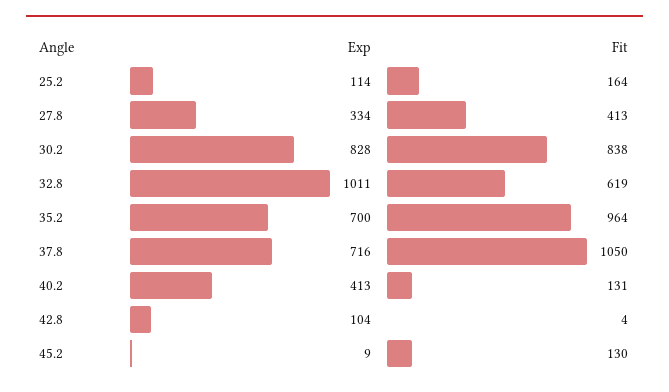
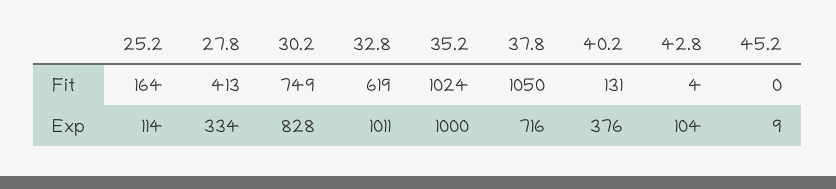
  {
    "Exp": {
      "25.2": 114,
      "27.8": 334,
      "30.2": 828,
      "32.8": 1011,
-     "35.2": 700,
+     "35.2": 1000,
      "37.8": 716,
-     "40.2": 413,
+     "40.2": 376,
      "42.8": 104,
      "45.2": 9
    },
    "Fit": {
      "25.2": 164,
      "27.8": 413,
-     "30.2": 838,
+     "30.2": 749,
      "32.8": 619,
-     "35.2": 964,
+     "35.2": 1024,
      "37.8": 1050,
      "40.2": 131,
      "42.8": 4,
-     "45.2": 130
+     "45.2": 0
    }
  }

